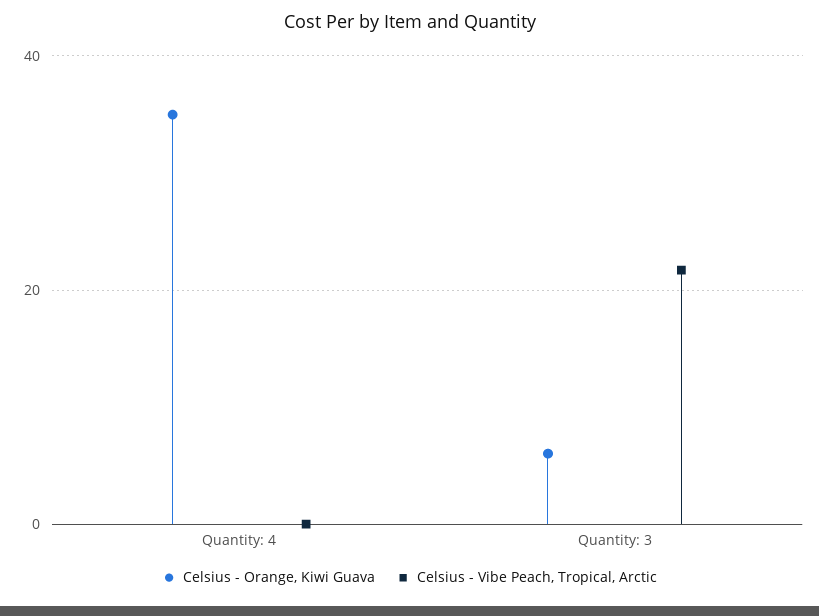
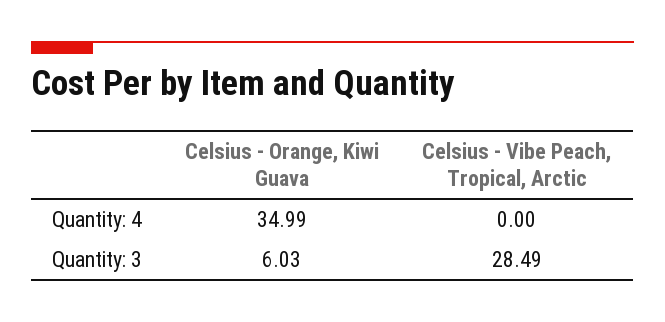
  {
    "Celsius - Orange, Kiwi Guava": {
      "Quantity: 4": 34.99,
      "Quantity: 3": 6.03
    },
    "Celsius - Vibe Peach, Tropical, Arctic": {
      "Quantity: 4": 0,
-     "Quantity: 3": 22
+     "Quantity: 3": 28.49
    }
  }

